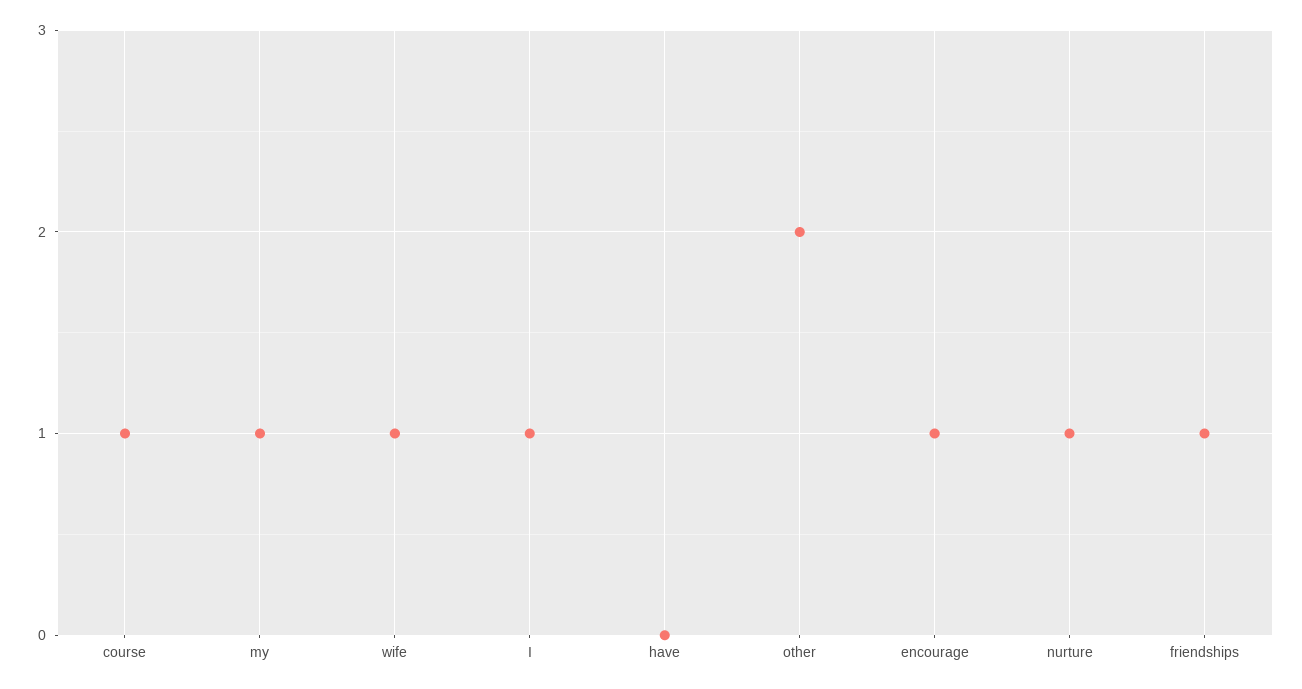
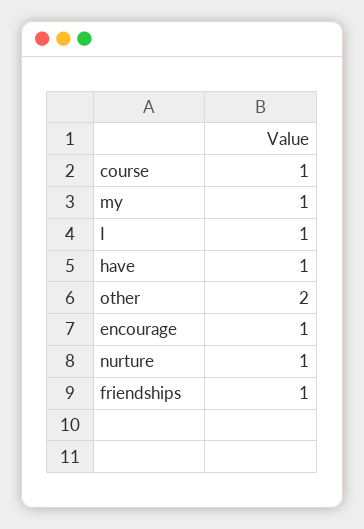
  {
    "course": 1,
    "my": 1,
-   "wife": 1,
    "I": 1,
-   "have": 0,
+   "have": 1,
    "other": 2,
    "encourage": 1,
    "nurture": 1,
    "friendships": 1
  }

